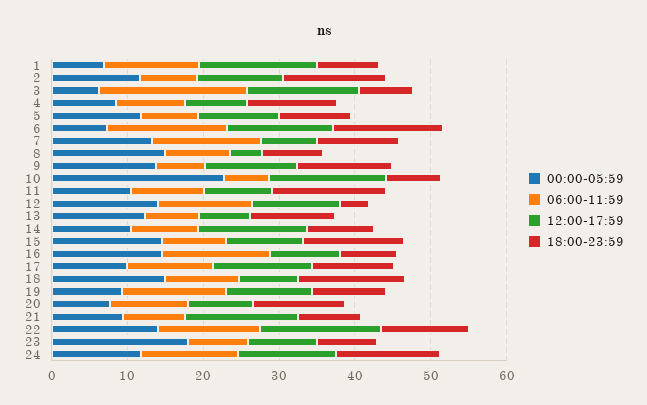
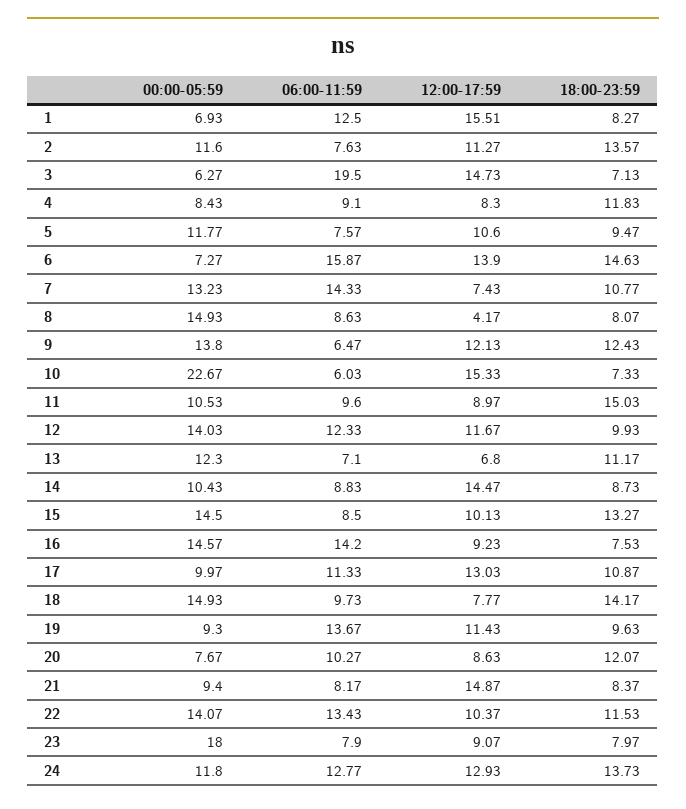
  {
    "00:00-05:59": {
      "1": 6.93,
      "2": 11.6,
      "3": 6.27,
      "4": 8.43,
      "5": 11.77,
      "6": 7.27,
      "7": 13.23,
      "8": 14.93,
      "9": 13.8,
      "10": 22.67,
      "11": 10.53,
      "12": 14.03,
      "13": 12.3,
      "14": 10.43,
      "15": 14.5,
      "16": 14.57,
      "17": 9.97,
      "18": 14.93,
      "19": 9.3,
      "20": 7.67,
      "21": 9.4,
      "22": 14.07,
      "23": 18,
      "24": 11.8
    },
    "06:00-11:59": {
      "1": 12.5,
      "2": 7.63,
      "3": 19.5,
      "4": 9.1,
      "5": 7.57,
      "6": 15.87,
      "7": 14.33,
      "8": 8.63,
      "9": 6.47,
      "10": 6.03,
      "11": 9.6,
      "12": 12.33,
      "13": 7.1,
      "14": 8.83,
      "15": 8.5,
      "16": 14.2,
      "17": 11.33,
      "18": 9.73,
      "19": 13.67,
      "20": 10.27,
      "21": 8.17,
      "22": 13.43,
      "23": 7.9,
      "24": 12.77
    },
    "12:00-17:59": {
      "1": 15.51,
      "2": 11.27,
      "3": 14.73,
      "4": 8.3,
      "5": 10.6,
      "6": 13.9,
      "7": 7.43,
      "8": 4.17,
      "9": 12.13,
      "10": 15.33,
      "11": 8.97,
      "12": 11.67,
      "13": 6.8,
      "14": 14.47,
      "15": 10.13,
      "16": 9.23,
      "17": 13.03,
      "18": 7.77,
      "19": 11.43,
      "20": 8.63,
      "21": 14.87,
-     "22": 16,
+     "22": 10.37,
      "23": 9.07,
      "24": 12.93
    },
    "18:00-23:59": {
      "1": 8.27,
      "2": 13.57,
      "3": 7.13,
      "4": 11.83,
      "5": 9.47,
      "6": 14.63,
      "7": 10.77,
      "8": 8.07,
      "9": 12.43,
      "10": 7.33,
      "11": 15.03,
-     "12": 4,
+     "12": 9.93,
      "13": 11.17,
      "14": 8.73,
      "15": 13.27,
      "16": 7.53,
      "17": 10.87,
      "18": 14.17,
      "19": 9.63,
      "20": 12.07,
      "21": 8.37,
      "22": 11.53,
      "23": 7.97,
      "24": 13.73
    }
  }

